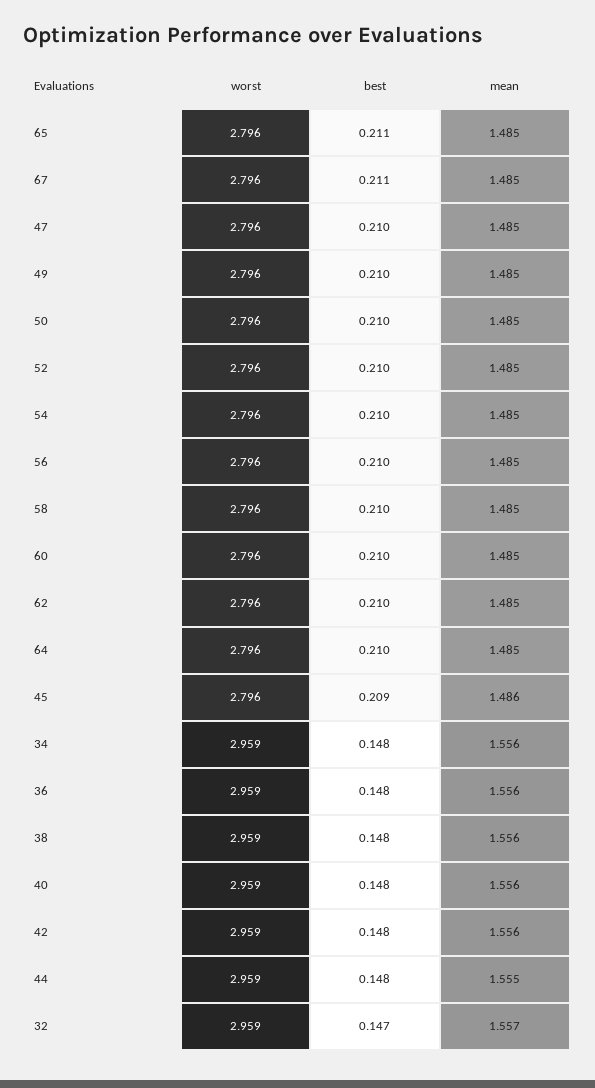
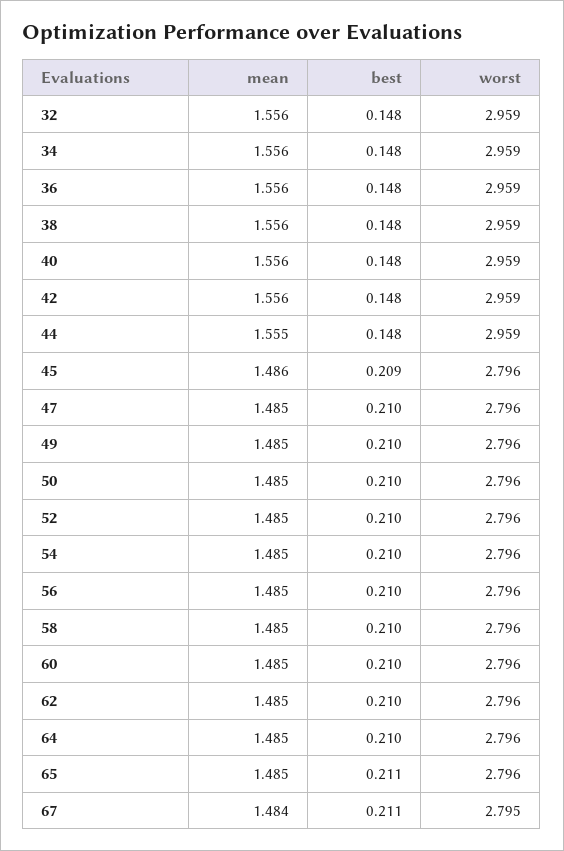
  {
    "worst": {
      "65": 2.796,
-     "67": 2.796,
+     "67": 2.795,
      "47": 2.796,
      "49": 2.796,
      "50": 2.796,
      "52": 2.796,
      "54": 2.796,
      "56": 2.796,
      "58": 2.796,
      "60": 2.796,
      "62": 2.796,
      "64": 2.796,
      "45": 2.796,
      "34": 2.959,
      "36": 2.959,
      "38": 2.959,
      "40": 2.959,
      "42": 2.959,
      "44": 2.959,
      "32": 2.959
    },
    "best": {
      "65": 0.211,
      "67": 0.211,
      "47": 0.21,
      "49": 0.21,
      "50": 0.21,
      "52": 0.21,
      "54": 0.21,
      "56": 0.21,
      "58": 0.21,
      "60": 0.21,
      "62": 0.21,
      "64": 0.21,
      "45": 0.209,
      "34": 0.148,
      "36": 0.148,
      "38": 0.148,
      "40": 0.148,
      "42": 0.148,
      "44": 0.148,
-     "32": 0.147
+     "32": 0.148
    },
    "mean": {
      "65": 1.485,
-     "67": 1.485,
+     "67": 1.484,
      "47": 1.485,
      "49": 1.485,
      "50": 1.485,
      "52": 1.485,
      "54": 1.485,
      "56": 1.485,
      "58": 1.485,
      "60": 1.485,
      "62": 1.485,
      "64": 1.485,
      "45": 1.486,
      "34": 1.556,
      "36": 1.556,
      "38": 1.556,
      "40": 1.556,
      "42": 1.556,
      "44": 1.555,
-     "32": 1.557
+     "32": 1.556
    }
  }

